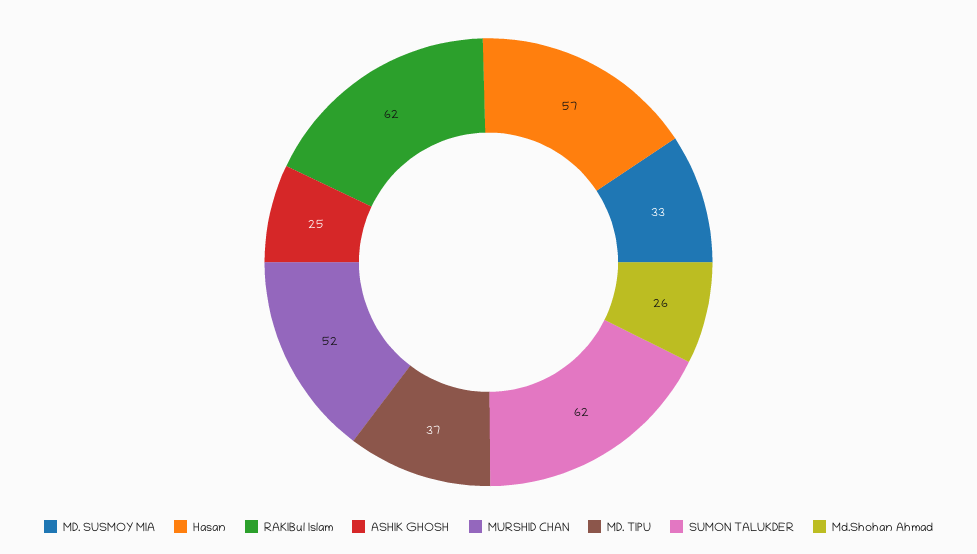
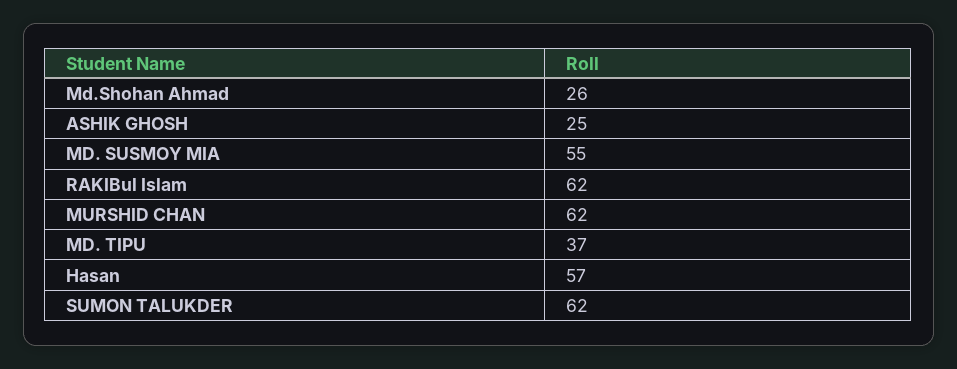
  {
-   "MD. SUSMOY MIA": 33,
+   "MD. SUSMOY MIA": 55,
    "Hasan": 57,
    "RAKIBul Islam": 62,
    "ASHIK GHOSH": 25,
-   "MURSHID CHAN": 52,
+   "MURSHID CHAN": 62,
    "MD. TIPU": 37,
    "SUMON TALUKDER": 62,
    "Md.Shohan Ahmad": 26
  }

